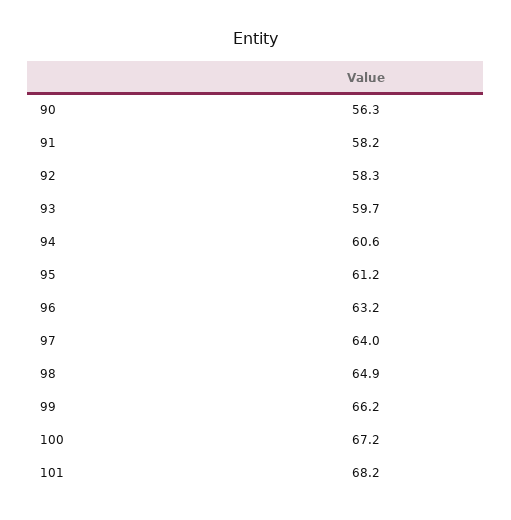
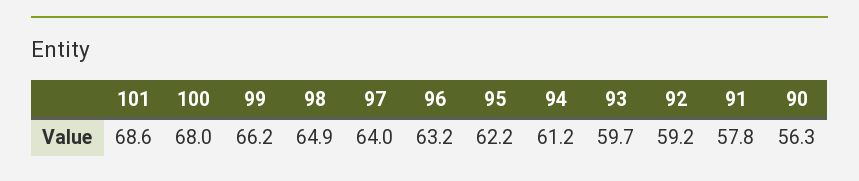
  {
    "90": 56.3,
-   "91": 58.2,
+   "91": 57.8,
-   "92": 58.3,
+   "92": 59.2,
    "93": 59.7,
-   "94": 60.6,
+   "94": 61.2,
-   "95": 61.2,
+   "95": 62.2,
    "96": 63.2,
    "97": 64,
    "98": 64.9,
    "99": 66.2,
-   "100": 67.2,
+   "100": 68,
-   "101": 68.2
+   "101": 68.6
  }

